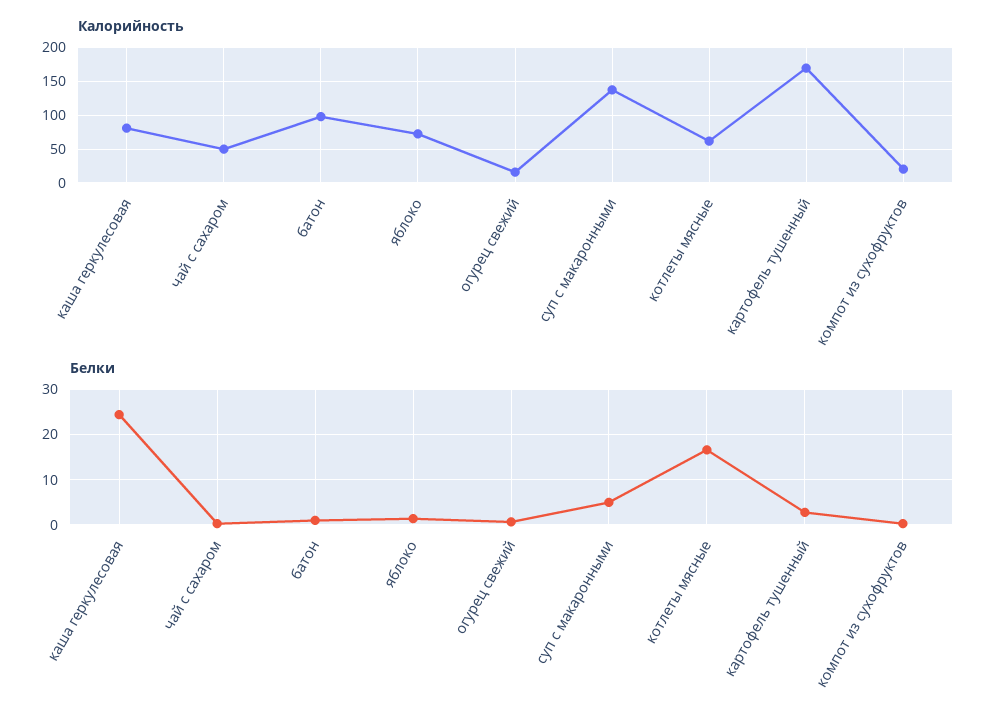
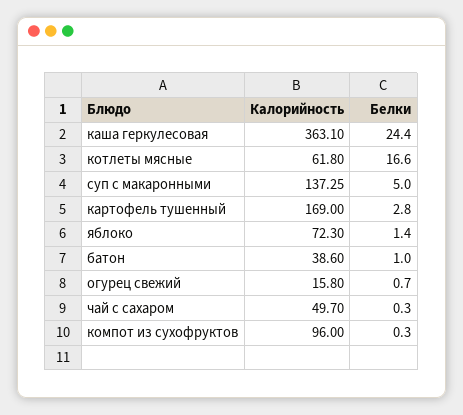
  {
    "Калорийность": {
-     "каша геркулесовая": 80,
+     "каша геркулесовая": 363.1,
      "чай с сахаром": 49.7,
-     "батон": 100,
+     "батон": 38.6,
      "яблоко": 72.3,
      "огурец свежий": 15.8,
      "суп с макаронными": 137.25,
      "котлеты мясные": 61.8,
      "картофель тушенный": 169,
-     "компот из сухофруктов": 20
+     "компот из сухофруктов": 96
    },
    "Белки": {
      "каша геркулесовая": 24.4,
      "чай с сахаром": 0.3,
      "батон": 1,
      "яблоко": 1.4,
      "огурец свежий": 0.7,
      "суп с макаронными": 5,
      "котлеты мясные": 16.6,
      "картофель тушенный": 2.8,
      "компот из сухофруктов": 0.3
    }
  }

